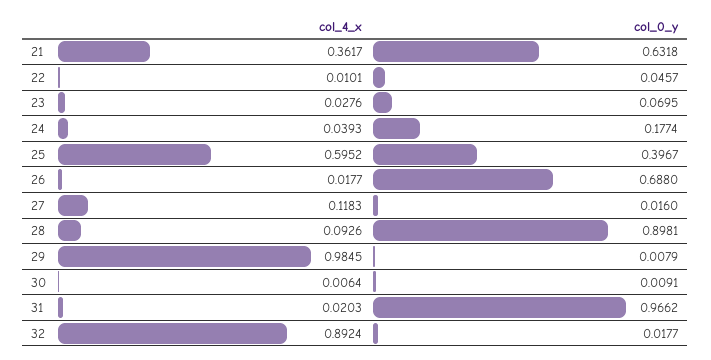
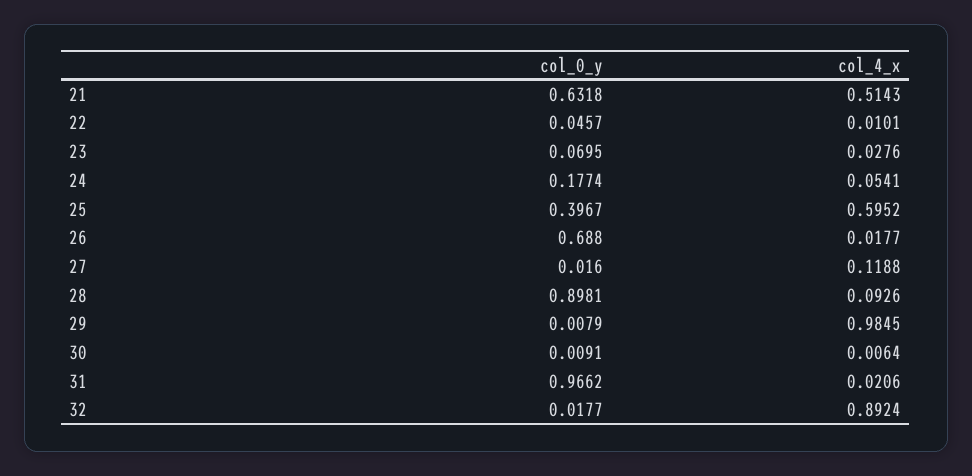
  {
    "col_4_x": {
-     "21": 0.3617,
+     "21": 0.5143,
      "22": 0.0101,
      "23": 0.0276,
-     "24": 0.0393,
+     "24": 0.0541,
      "25": 0.5952,
      "26": 0.0177,
-     "27": 0.1183,
+     "27": 0.1188,
      "28": 0.0926,
      "29": 0.9845,
      "30": 0.0064,
-     "31": 0.0203,
+     "31": 0.0206,
      "32": 0.8924
    },
    "col_0_y": {
      "21": 0.6318,
      "22": 0.0457,
      "23": 0.0695,
      "24": 0.1774,
      "25": 0.3967,
      "26": 0.688,
      "27": 0.016,
      "28": 0.8981,
      "29": 0.0079,
      "30": 0.0091,
      "31": 0.9662,
      "32": 0.0177
    }
  }

